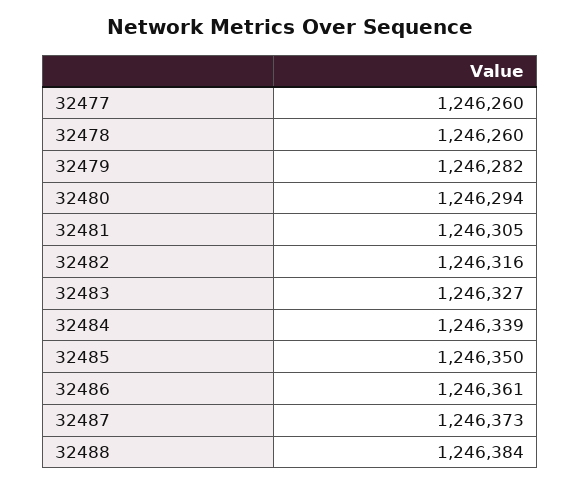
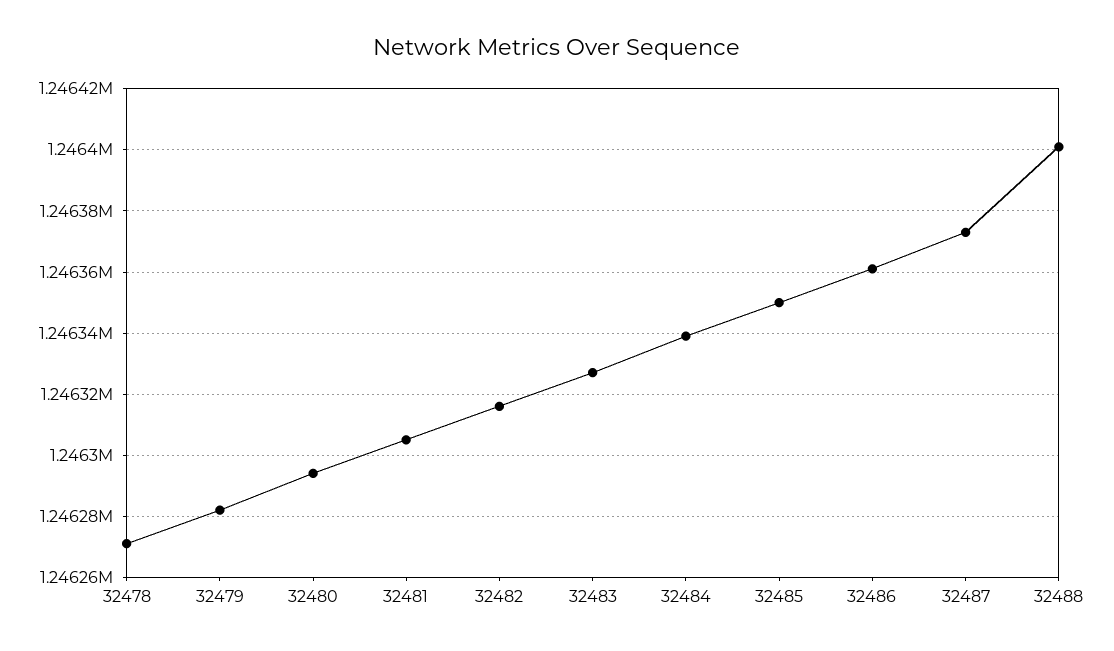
  {
-   "32477": 1246260,
-   "32478": 1246260,
+   "32478": 1246270,
    "32479": 1246282,
    "32480": 1246294,
    "32481": 1246305,
    "32482": 1246316,
    "32483": 1246327,
    "32484": 1246339,
    "32485": 1246350,
    "32486": 1246361,
    "32487": 1246373,
-   "32488": 1246384
+   "32488": 1246400
  }

